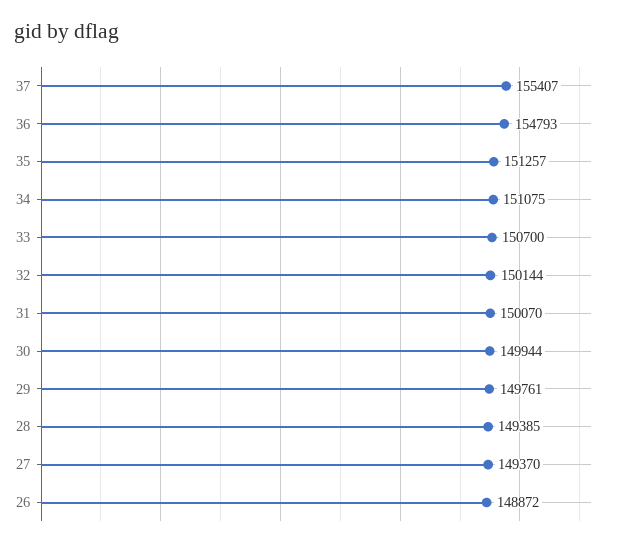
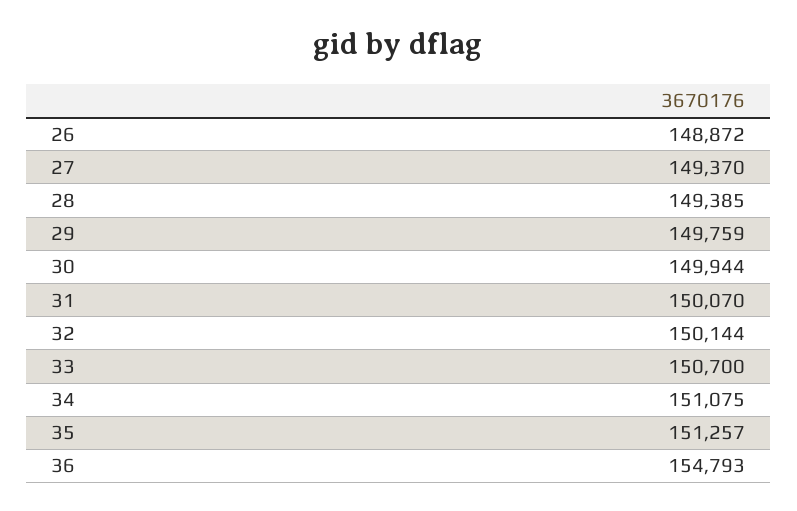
  {
-   "37": 155407,
    "36": 154793,
    "35": 151257,
    "34": 151075,
    "33": 150700,
    "32": 150144,
    "31": 150070,
    "30": 149944,
-   "29": 149761,
+   "29": 149759,
    "28": 149385,
    "27": 149370,
    "26": 148872
  }

